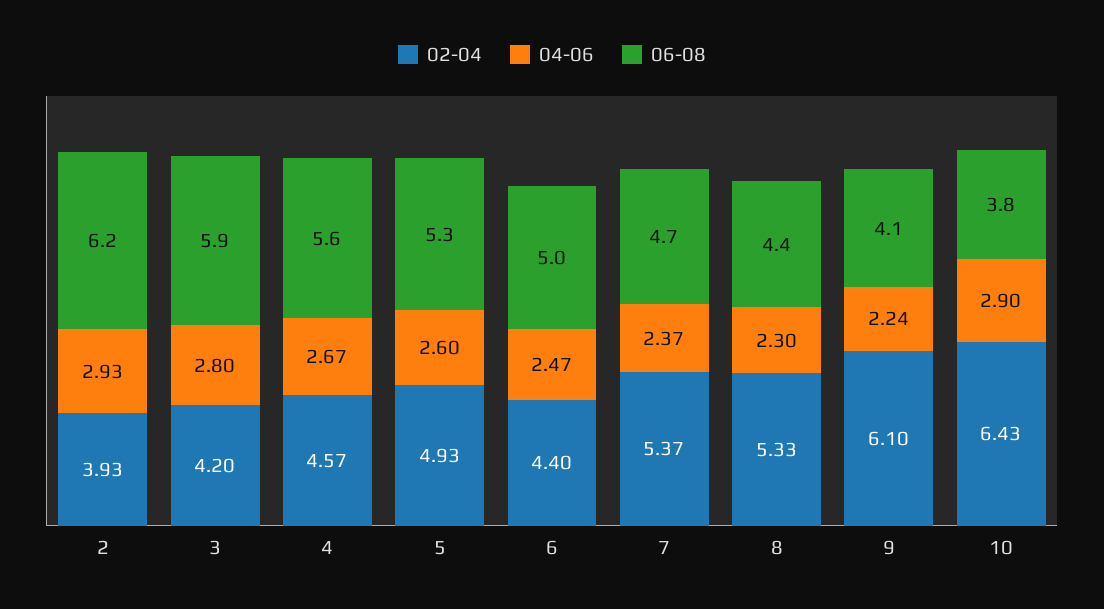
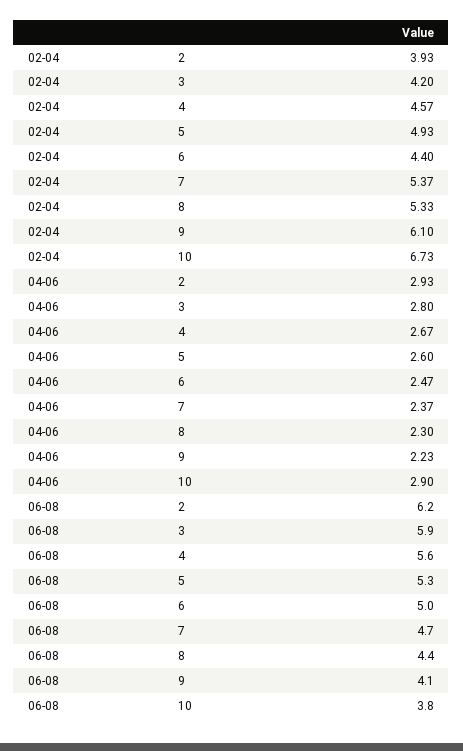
  {
    "02-04": {
      "2": 3.93,
      "3": 4.2,
      "4": 4.57,
      "5": 4.93,
      "6": 4.4,
      "7": 5.37,
      "8": 5.33,
      "9": 6.1,
-     "10": 6.43
+     "10": 6.73
    },
    "04-06": {
      "2": 2.93,
      "3": 2.8,
      "4": 2.67,
      "5": 2.6,
      "6": 2.47,
      "7": 2.37,
      "8": 2.3,
-     "9": 2.24,
+     "9": 2.23,
      "10": 2.9
    },
    "06-08": {
      "2": 6.2,
      "3": 5.9,
      "4": 5.6,
      "5": 5.3,
      "6": 5,
      "7": 4.7,
      "8": 4.4,
      "9": 4.1,
      "10": 3.8
    }
  }

